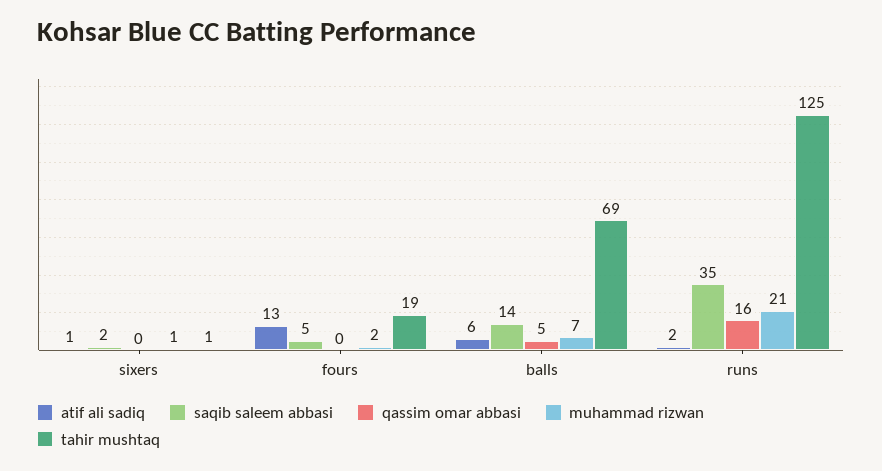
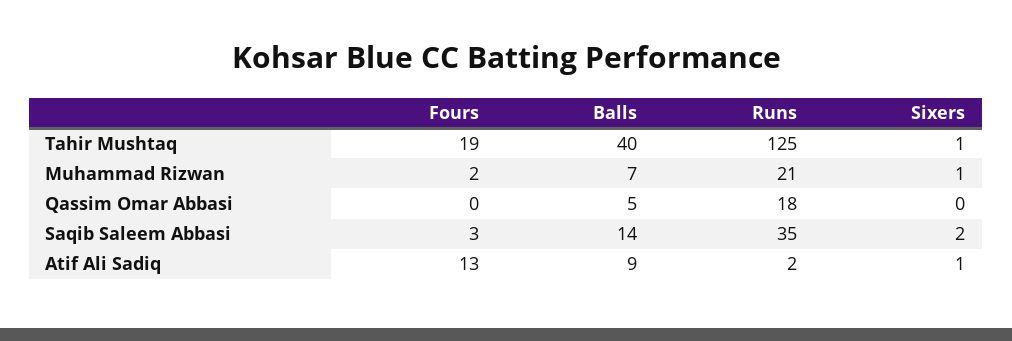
  {
    "atif ali sadiq": {
      "sixers": 1,
      "fours": 13,
-     "balls": 6,
+     "balls": 9,
      "runs": 2
    },
    "saqib saleem abbasi": {
      "sixers": 2,
-     "fours": 5,
+     "fours": 3,
      "balls": 14,
      "runs": 35
    },
    "qassim omar abbasi": {
      "sixers": 0,
      "fours": 0,
      "balls": 5,
-     "runs": 16
+     "runs": 18
    },
    "muhammad rizwan": {
      "sixers": 1,
      "fours": 2,
      "balls": 7,
      "runs": 21
    },
    "tahir mushtaq": {
      "sixers": 1,
      "fours": 19,
-     "balls": 69,
+     "balls": 40,
      "runs": 125
    }
  }

